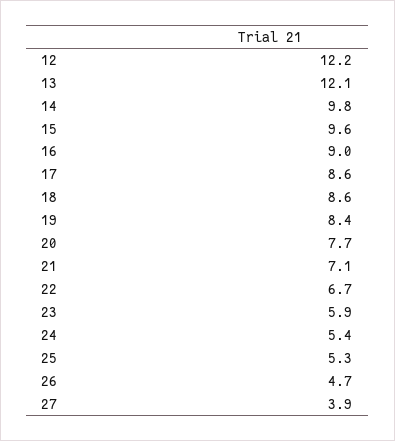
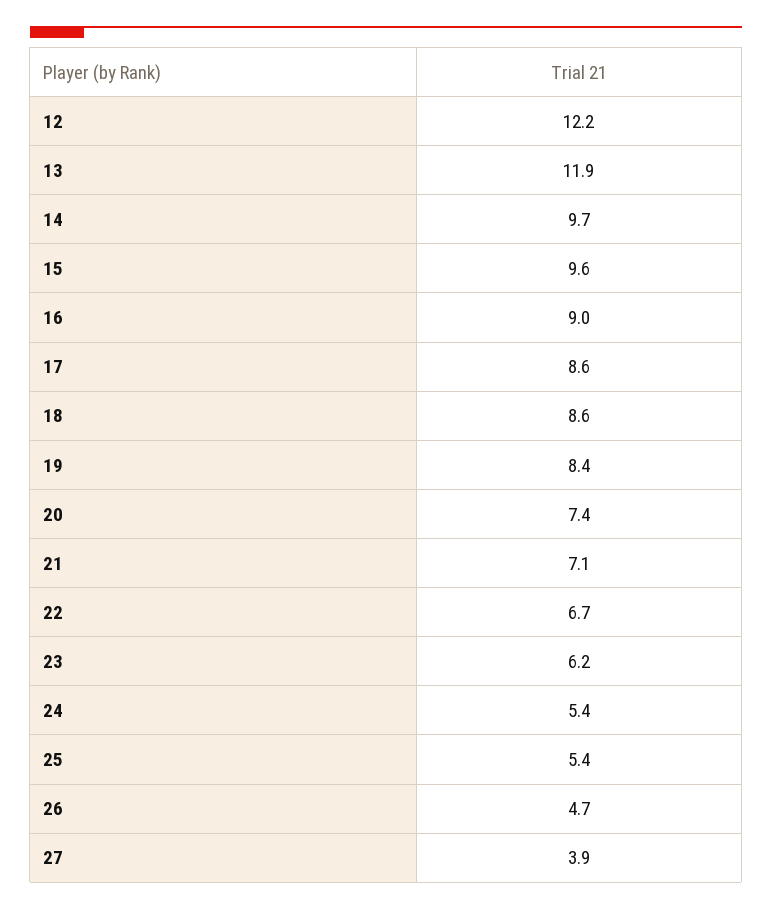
  {
    "12": 12.2,
-   "13": 12.1,
+   "13": 11.9,
-   "14": 9.8,
+   "14": 9.7,
    "15": 9.6,
    "16": 9,
    "17": 8.6,
    "18": 8.6,
    "19": 8.4,
-   "20": 7.7,
+   "20": 7.4,
    "21": 7.1,
    "22": 6.7,
-   "23": 5.9,
+   "23": 6.2,
    "24": 5.4,
-   "25": 5.3,
+   "25": 5.4,
    "26": 4.7,
    "27": 3.9
  }

